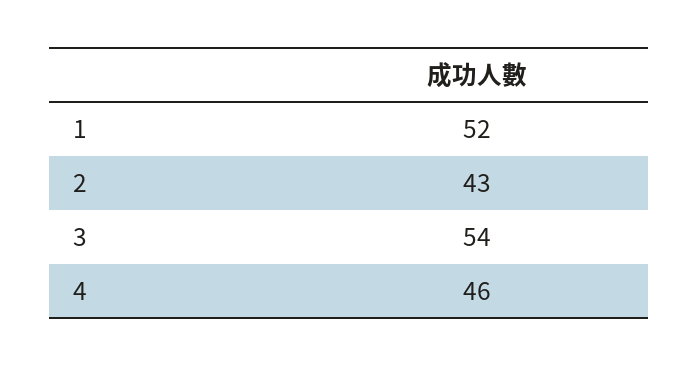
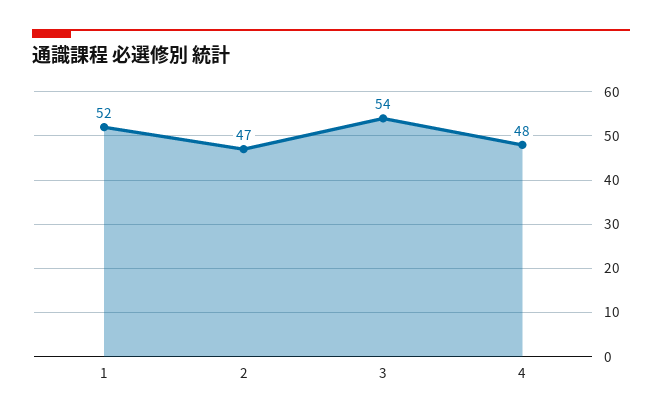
  {
    "1": 52,
-   "2": 43,
+   "2": 47,
    "3": 54,
-   "4": 46
+   "4": 48
  }

